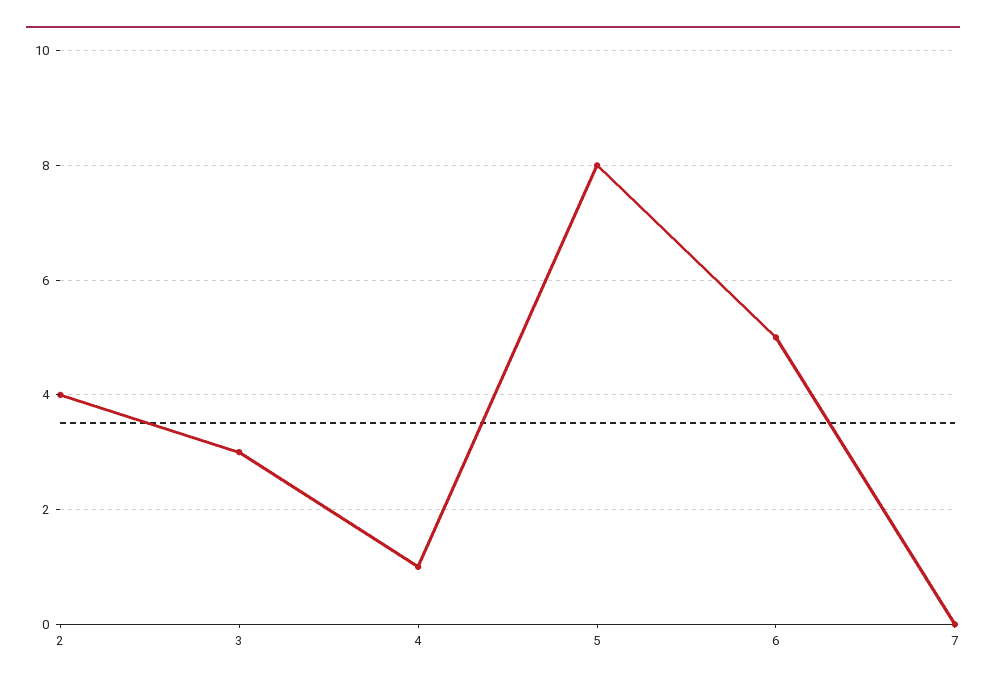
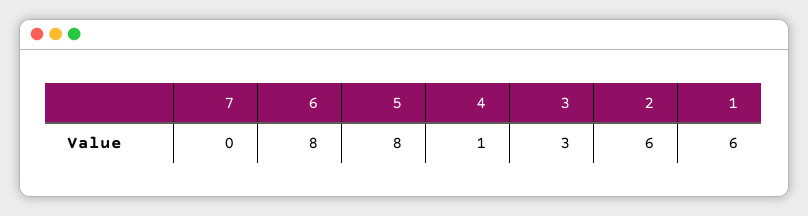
  {
-   "2": 4,
+   "2": 6,
    "3": 3,
    "4": 1,
    "5": 8,
-   "6": 5,
+   "6": 8,
-   "7": 0
+   "7": 0,
+   "1": 6
  }

